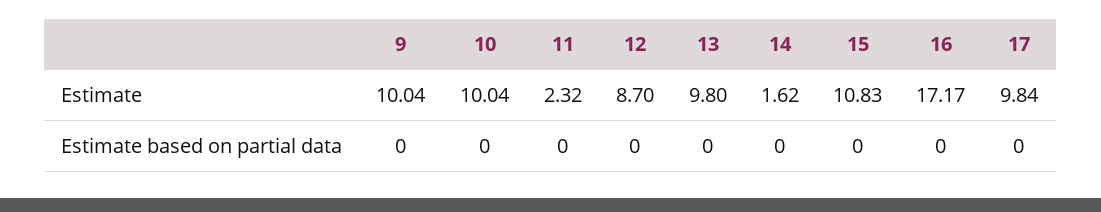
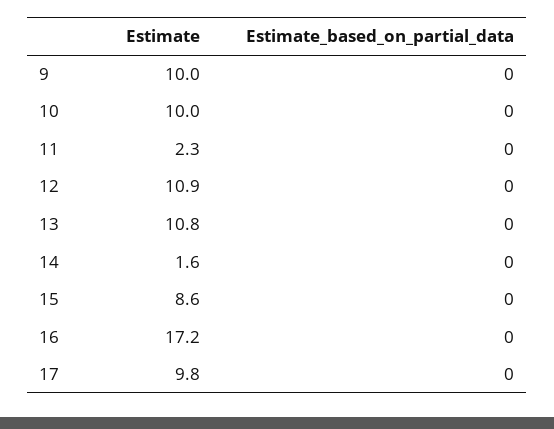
  {
    "9": {
      "Estimate": 10.04,
      "Estimate based on partial data": 0
    },
    "10": {
      "Estimate": 10.04,
      "Estimate based on partial data": 0
    },
    "11": {
      "Estimate": 2.32,
      "Estimate based on partial data": 0
    },
    "12": {
-     "Estimate": 8.7,
+     "Estimate": 10.9,
      "Estimate based on partial data": 0
    },
    "13": {
-     "Estimate": 9.8,
+     "Estimate": 10.8,
      "Estimate based on partial data": 0
    },
    "14": {
      "Estimate": 1.62,
      "Estimate based on partial data": 0
    },
    "15": {
-     "Estimate": 10.83,
+     "Estimate": 8.6,
      "Estimate based on partial data": 0
    },
    "16": {
      "Estimate": 17.17,
      "Estimate based on partial data": 0
    },
    "17": {
      "Estimate": 9.84,
      "Estimate based on partial data": 0
    }
  }

